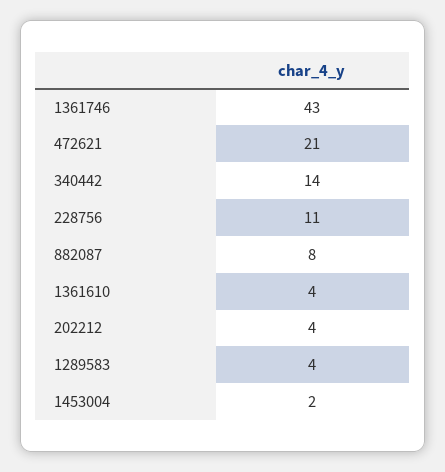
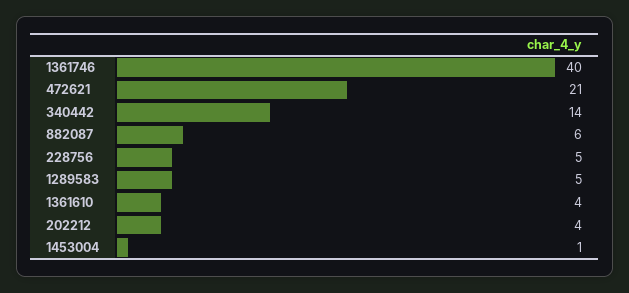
  {
-   "1361746": 43,
+   "1361746": 40,
    "472621": 21,
    "340442": 14,
-   "228756": 11,
+   "228756": 5,
-   "882087": 8,
+   "882087": 6,
    "1361610": 4,
    "202212": 4,
-   "1289583": 4,
+   "1289583": 5,
-   "1453004": 2
+   "1453004": 1
  }

